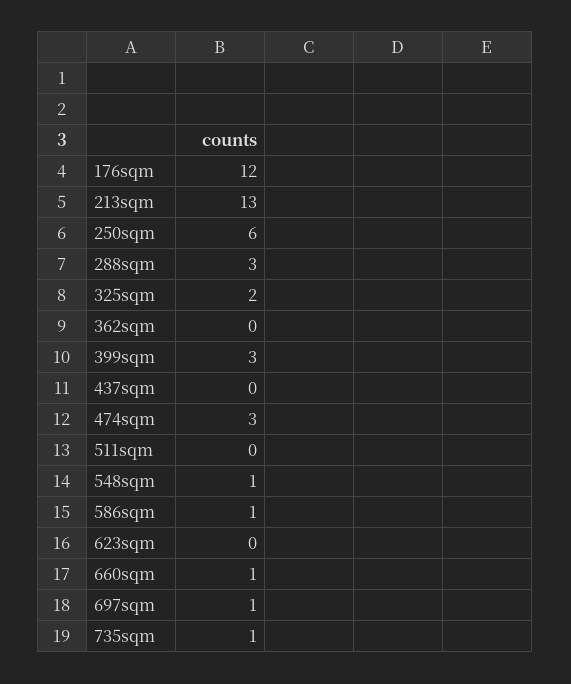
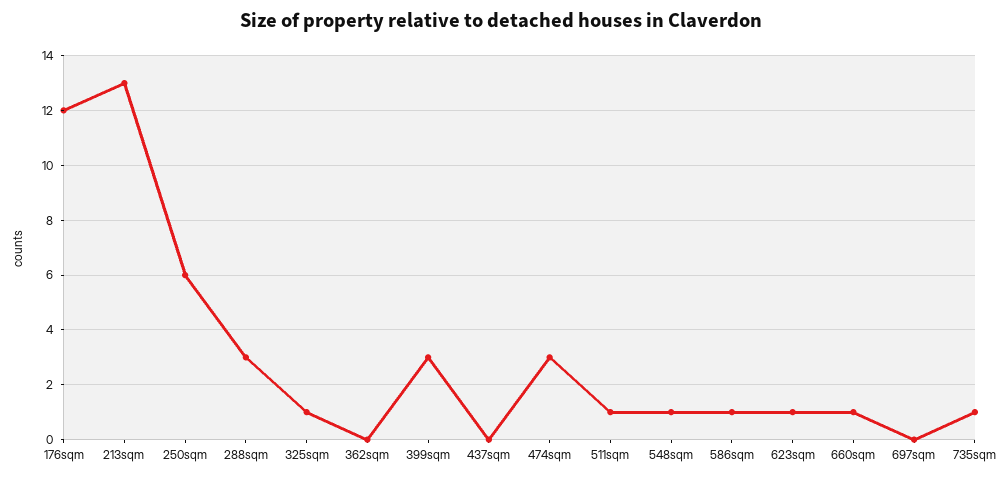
  {
    "176sqm": 12,
    "213sqm": 13,
    "250sqm": 6,
    "288sqm": 3,
-   "325sqm": 2,
+   "325sqm": 1,
    "362sqm": 0,
    "399sqm": 3,
    "437sqm": 0,
    "474sqm": 3,
-   "511sqm": 0,
+   "511sqm": 1,
    "548sqm": 1,
    "586sqm": 1,
-   "623sqm": 0,
+   "623sqm": 1,
    "660sqm": 1,
-   "697sqm": 1,
+   "697sqm": 0,
    "735sqm": 1
  }

